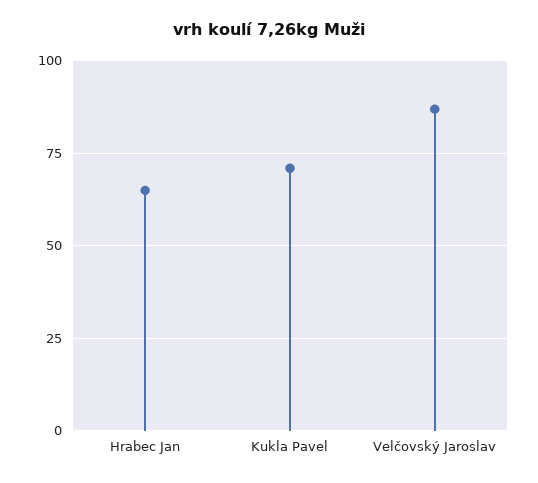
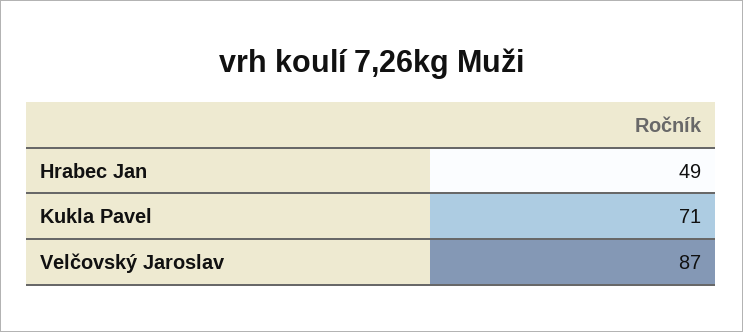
  {
-   "Hrabec Jan": 65,
+   "Hrabec Jan": 49,
    "Kukla Pavel": 71,
    "Velčovský Jaroslav": 87
  }

